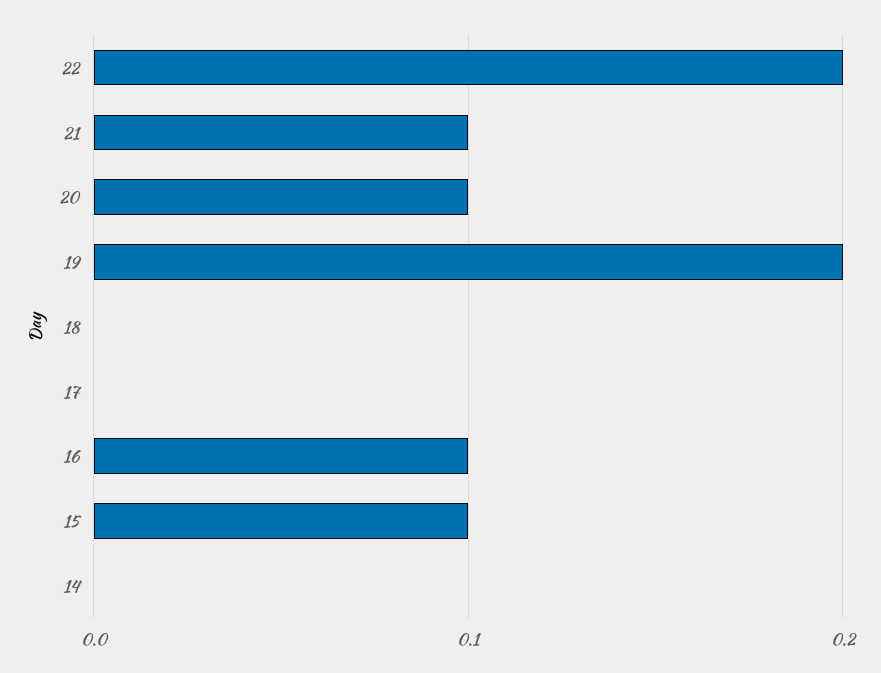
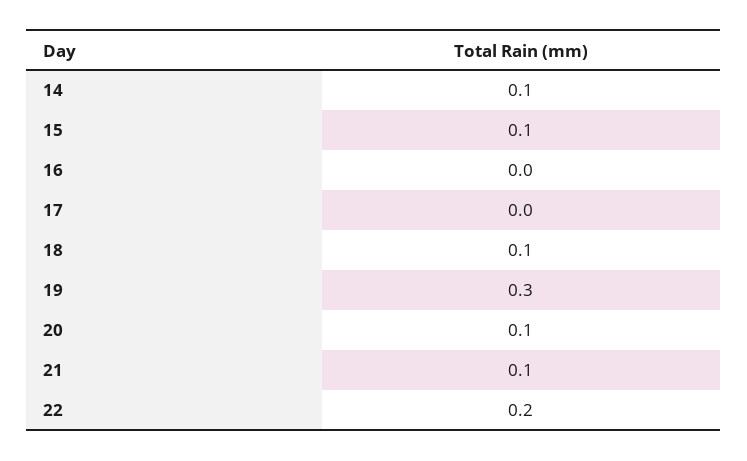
  {
    "22": 0.2,
    "21": 0.1,
    "20": 0.1,
-   "19": 0.2,
+   "19": 0.3,
-   "18": 0,
+   "18": 0.1,
    "17": 0,
-   "16": 0.1,
+   "16": 0,
    "15": 0.1,
-   "14": 0
+   "14": 0.1
  }

